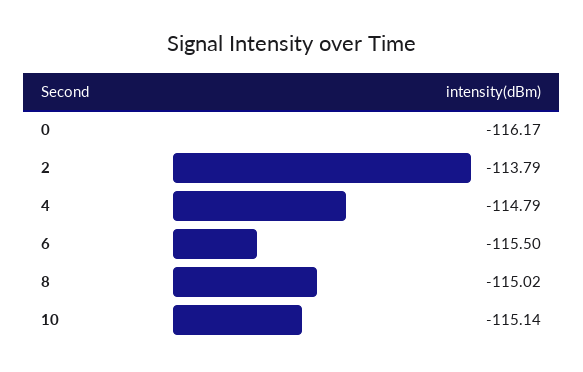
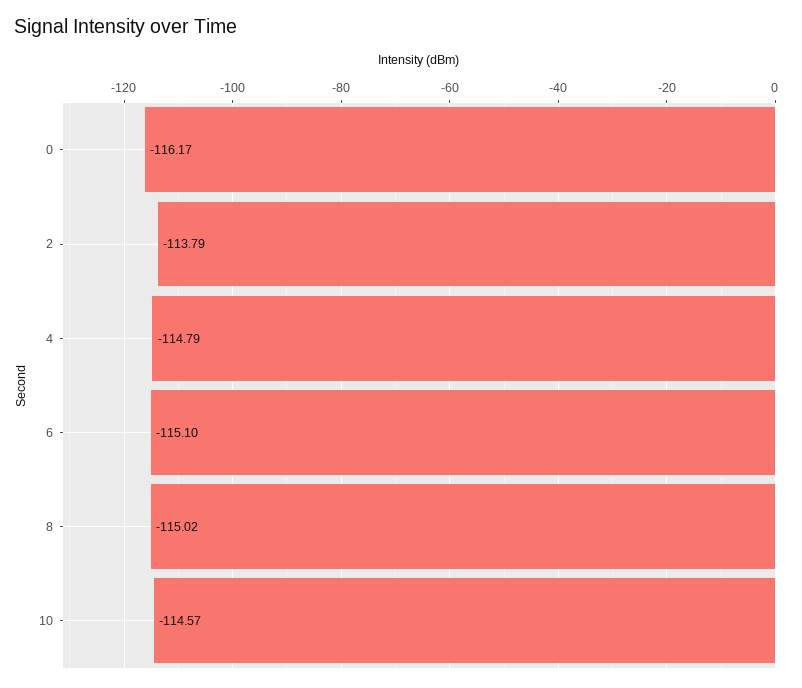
  {
    "0": -116.17,
    "2": -113.79,
    "4": -114.79,
-   "6": -115.5,
+   "6": -115.1,
    "8": -115.02,
-   "10": -115.14
+   "10": -114.57
  }

